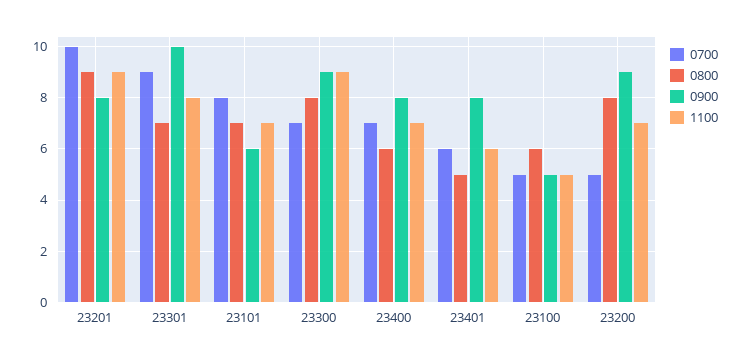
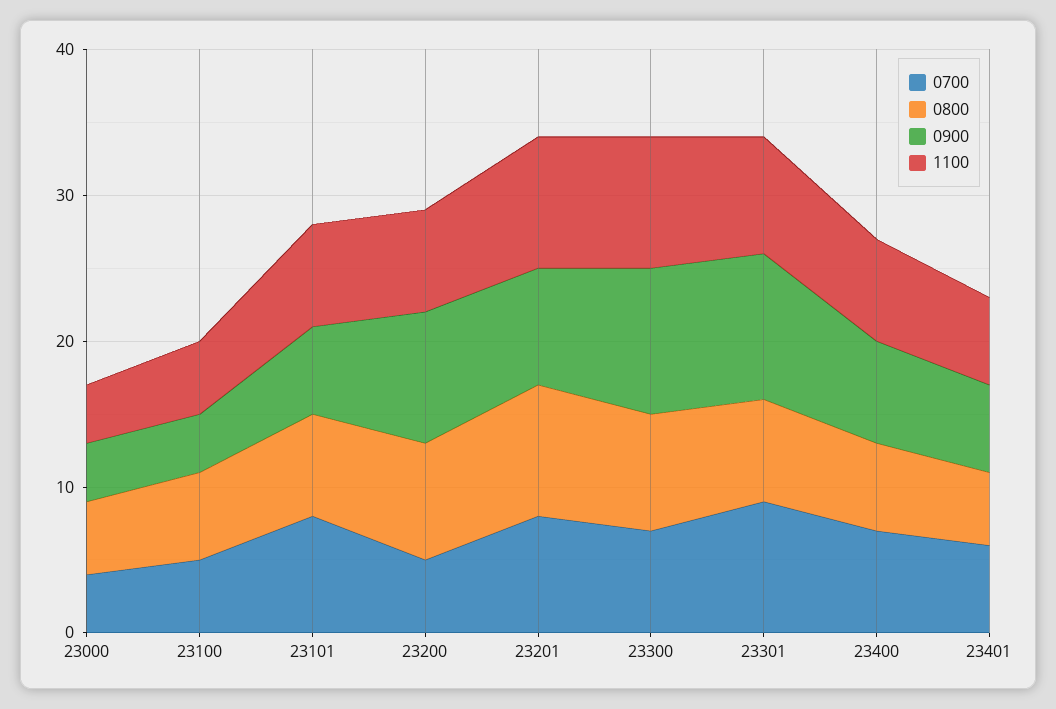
  {
    "0700": {
-     "23201": 10,
+     "23201": 8,
      "23301": 9,
      "23101": 8,
      "23300": 7,
      "23400": 7,
      "23401": 6,
      "23100": 5,
-     "23200": 5
+     "23200": 5,
+     "23000": 4
    },
    "0800": {
      "23201": 9,
      "23301": 7,
      "23101": 7,
      "23300": 8,
      "23400": 6,
      "23401": 5,
      "23100": 6,
-     "23200": 8
+     "23200": 8,
+     "23000": 5
    },
    "0900": {
      "23201": 8,
      "23301": 10,
      "23101": 6,
-     "23300": 9,
+     "23300": 10,
-     "23400": 8,
+     "23400": 7,
-     "23401": 8,
+     "23401": 6,
-     "23100": 5,
+     "23100": 4,
-     "23200": 9
+     "23200": 9,
+     "23000": 4
    },
    "1100": {
      "23201": 9,
      "23301": 8,
      "23101": 7,
      "23300": 9,
      "23400": 7,
      "23401": 6,
      "23100": 5,
-     "23200": 7
+     "23200": 7,
+     "23000": 4
    }
  }

